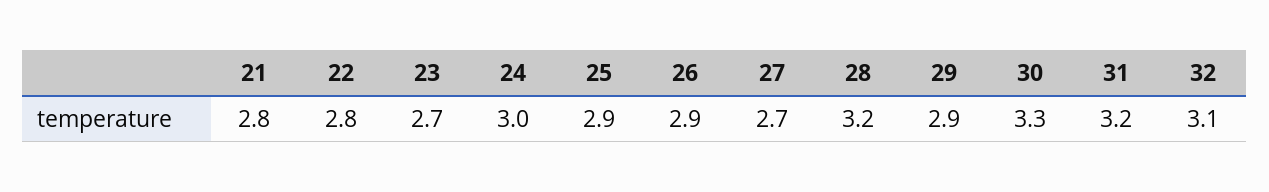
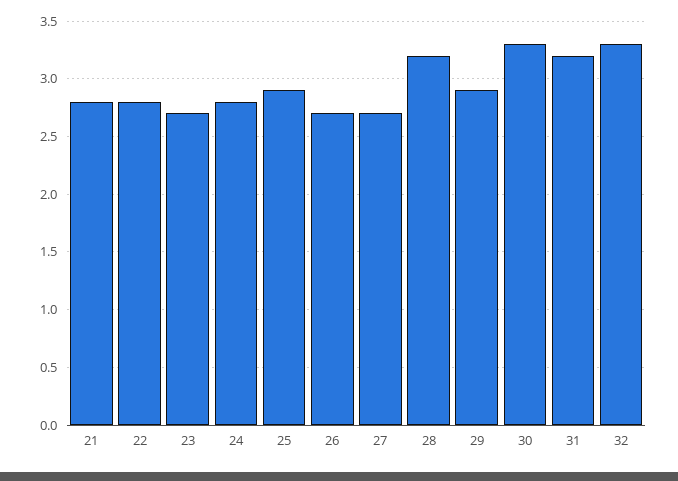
  {
    "21": 2.8,
    "22": 2.8,
    "23": 2.7,
-   "24": 3,
+   "24": 2.8,
    "25": 2.9,
-   "26": 2.9,
+   "26": 2.7,
    "27": 2.7,
    "28": 3.2,
    "29": 2.9,
    "30": 3.3,
    "31": 3.2,
-   "32": 3.1
+   "32": 3.3
  }

